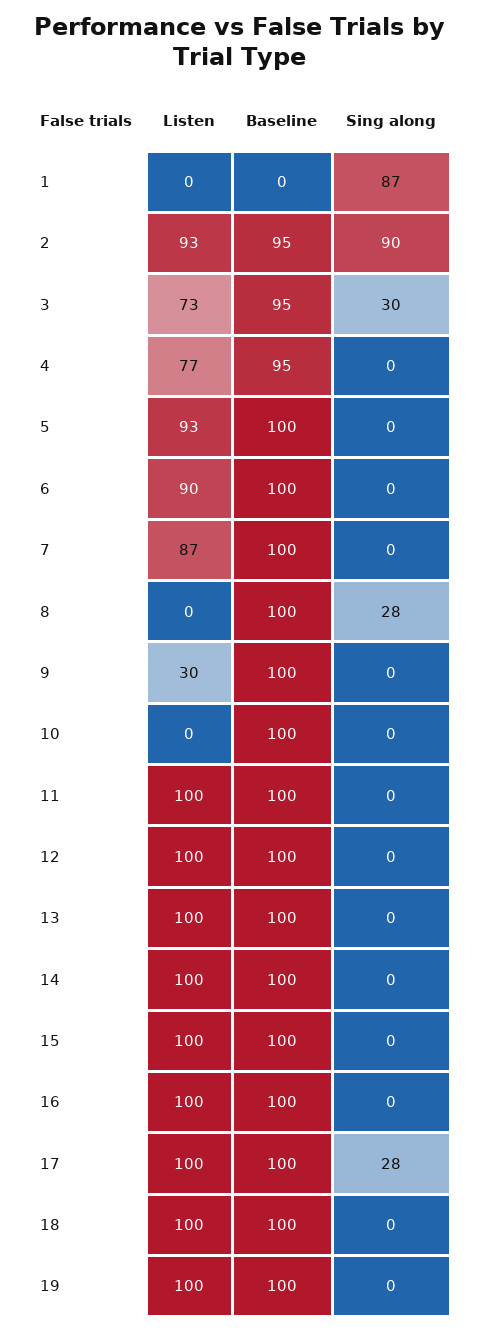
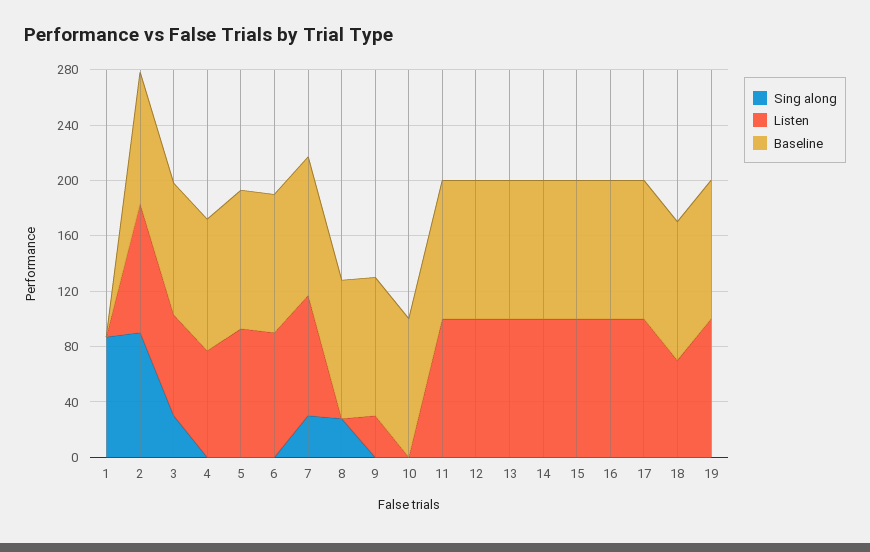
  {
    "Listen": {
      "1": 0,
      "2": 93,
      "3": 73,
      "4": 77,
      "5": 93,
      "6": 90,
      "7": 87,
      "8": 0,
      "9": 30,
      "10": 0,
      "11": 100,
      "12": 100,
      "13": 100,
      "14": 100,
      "15": 100,
      "16": 100,
      "17": 100,
-     "18": 100,
+     "18": 70,
      "19": 100
    },
    "Baseline": {
      "1": 0,
      "2": 95,
      "3": 95,
      "4": 95,
      "5": 100,
      "6": 100,
      "7": 100,
      "8": 100,
      "9": 100,
      "10": 100,
      "11": 100,
      "12": 100,
      "13": 100,
      "14": 100,
      "15": 100,
      "16": 100,
      "17": 100,
      "18": 100,
      "19": 100
    },
    "Sing along": {
      "1": 87,
      "2": 90,
      "3": 30,
      "4": 0,
      "5": 0,
      "6": 0,
-     "7": 0,
+     "7": 30,
      "8": 28,
      "9": 0,
      "10": 0,
      "11": 0,
      "12": 0,
      "13": 0,
      "14": 0,
      "15": 0,
      "16": 0,
-     "17": 28,
+     "17": 0,
      "18": 0,
      "19": 0
    }
  }

